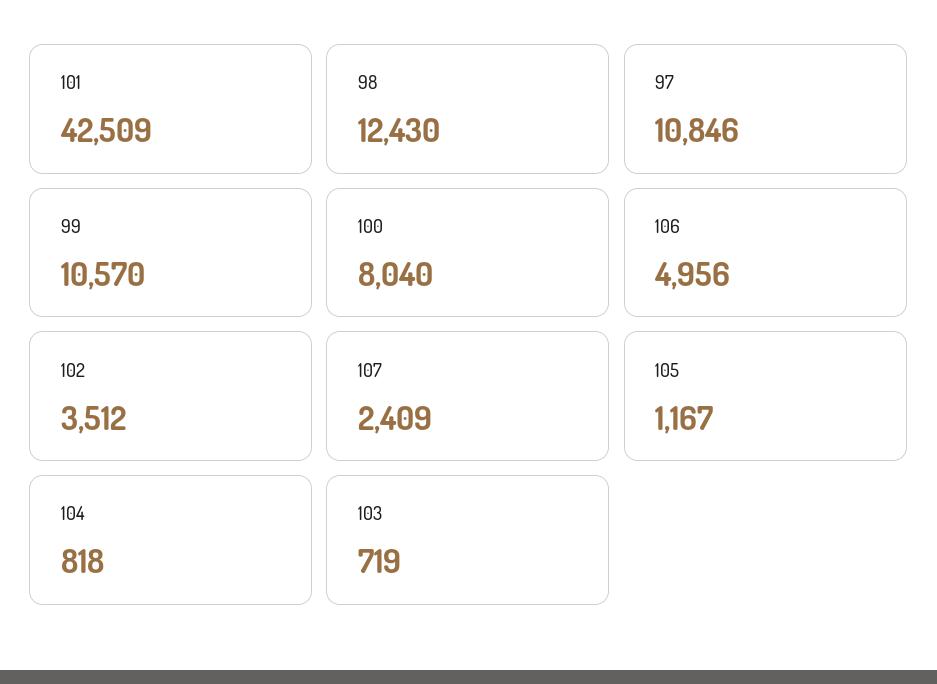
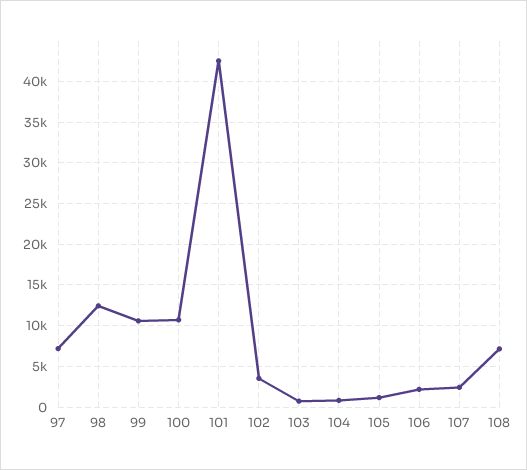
  {
    "101": 42509,
    "98": 12430,
-   "97": 10846,
+   "97": 7000,
    "99": 10570,
-   "100": 8040,
+   "100": 11000,
-   "106": 4956,
+   "106": 2000,
    "102": 3512,
    "107": 2409,
    "105": 1167,
    "104": 818,
-   "103": 719
+   "103": 719,
+   "108": 7000
  }

